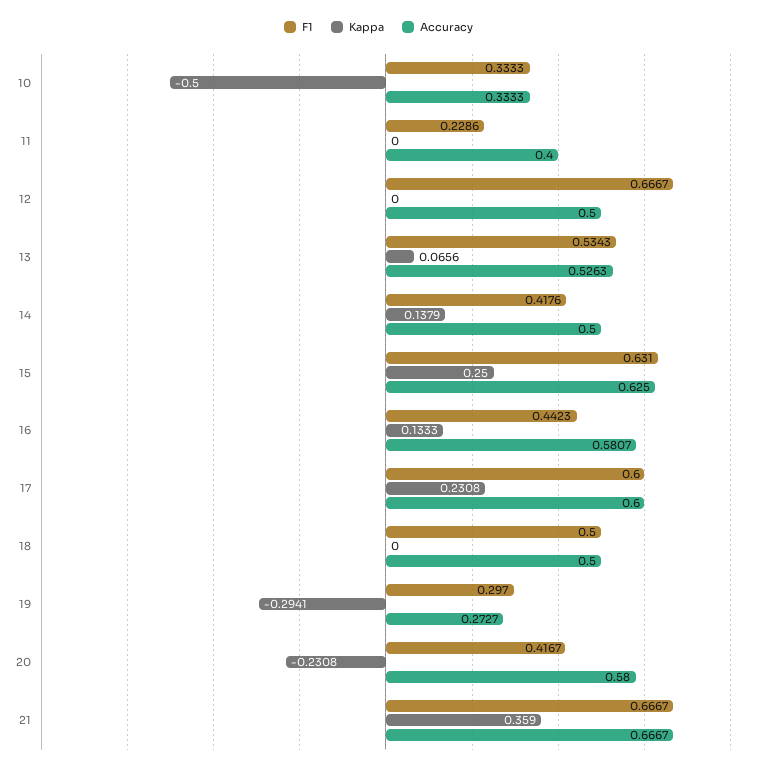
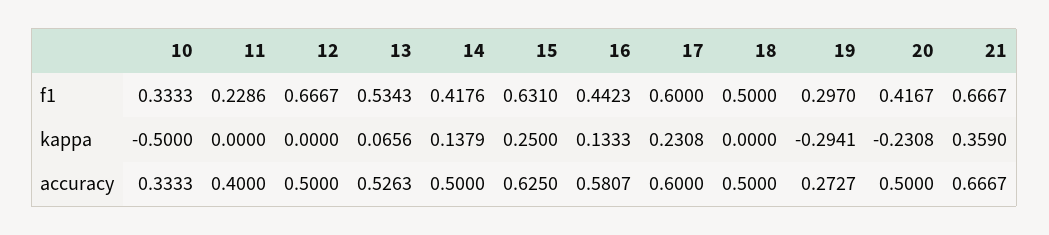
  {
    "F1": {
      "10": 0.3333,
      "11": 0.2286,
      "12": 0.6667,
      "13": 0.5343,
      "14": 0.4176,
      "15": 0.631,
      "16": 0.4423,
      "17": 0.6,
      "18": 0.5,
      "19": 0.297,
      "20": 0.4167,
      "21": 0.6667
    },
    "Kappa": {
      "10": -0.5,
      "11": 0,
      "12": 0,
      "13": 0.0656,
      "14": 0.1379,
      "15": 0.25,
      "16": 0.1333,
      "17": 0.2308,
      "18": 0,
      "19": -0.2941,
      "20": -0.2308,
      "21": 0.359
    },
    "Accuracy": {
      "10": 0.3333,
      "11": 0.4,
      "12": 0.5,
      "13": 0.5263,
      "14": 0.5,
      "15": 0.625,
      "16": 0.5807,
      "17": 0.6,
      "18": 0.5,
      "19": 0.2727,
-     "20": 0.58,
+     "20": 0.5,
      "21": 0.6667
    }
  }

